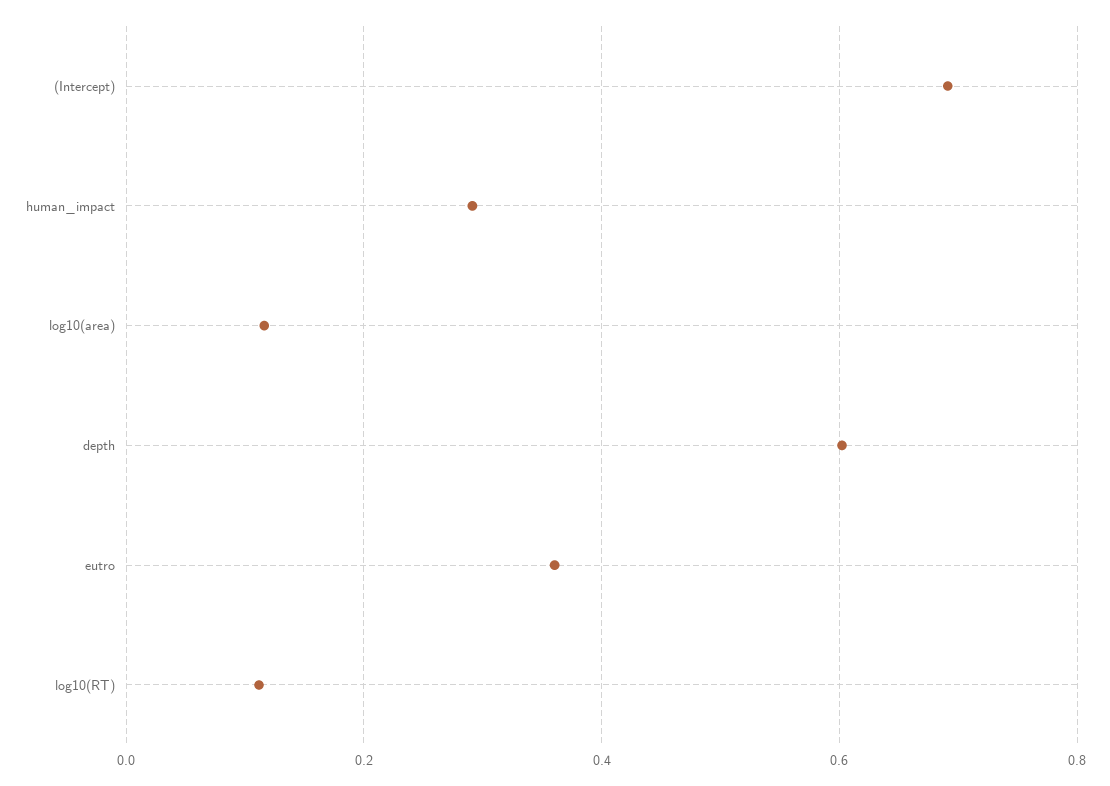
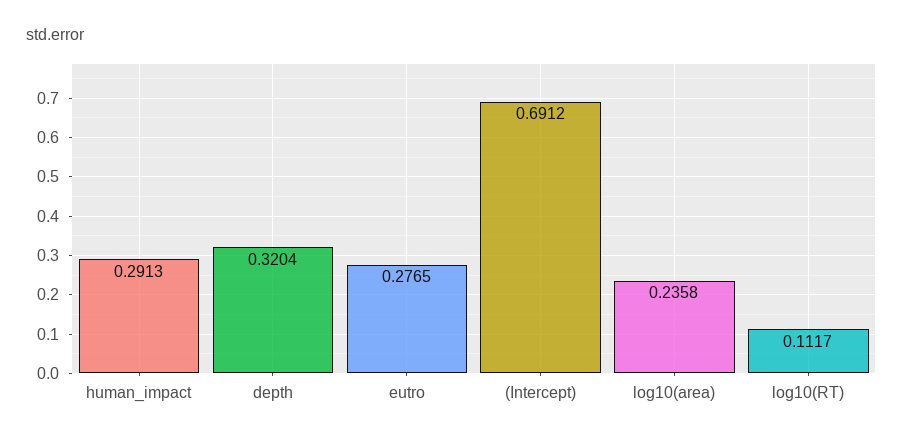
  {
    "(Intercept)": 0.6912,
    "human_impact": 0.2913,
-   "log10(area)": 0.12,
+   "log10(area)": 0.2358,
-   "depth": 0.6,
+   "depth": 0.3204,
-   "eutro": 0.36,
+   "eutro": 0.2765,
    "log10(RT)": 0.1117
  }

